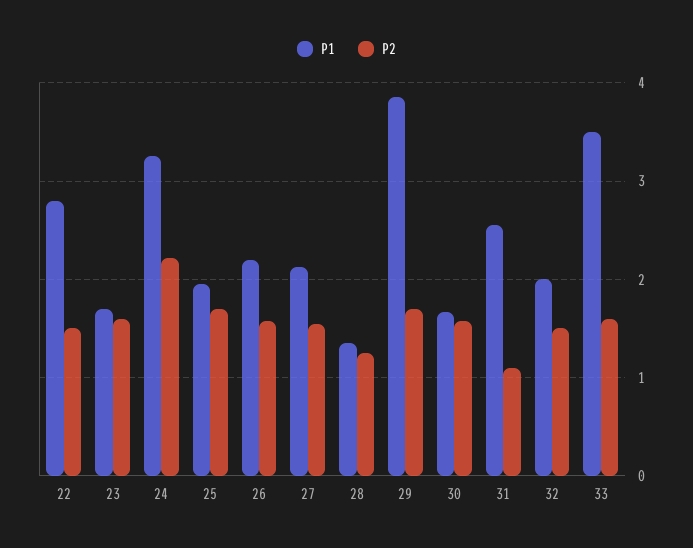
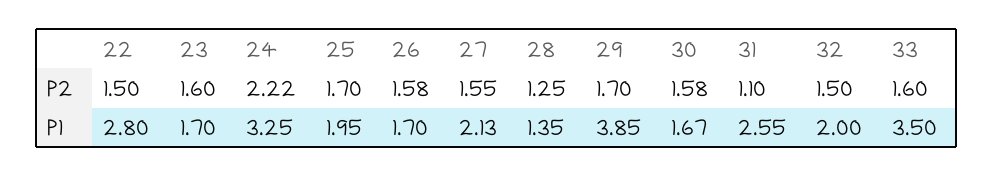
  {
    "P1": {
      "22": 2.8,
      "23": 1.7,
      "24": 3.25,
      "25": 1.95,
-     "26": 2.2,
+     "26": 1.7,
      "27": 2.13,
      "28": 1.35,
      "29": 3.85,
      "30": 1.67,
      "31": 2.55,
      "32": 2,
      "33": 3.5
    },
    "P2": {
      "22": 1.5,
      "23": 1.6,
      "24": 2.22,
      "25": 1.7,
      "26": 1.58,
      "27": 1.55,
      "28": 1.25,
      "29": 1.7,
      "30": 1.58,
      "31": 1.1,
      "32": 1.5,
      "33": 1.6
    }
  }

